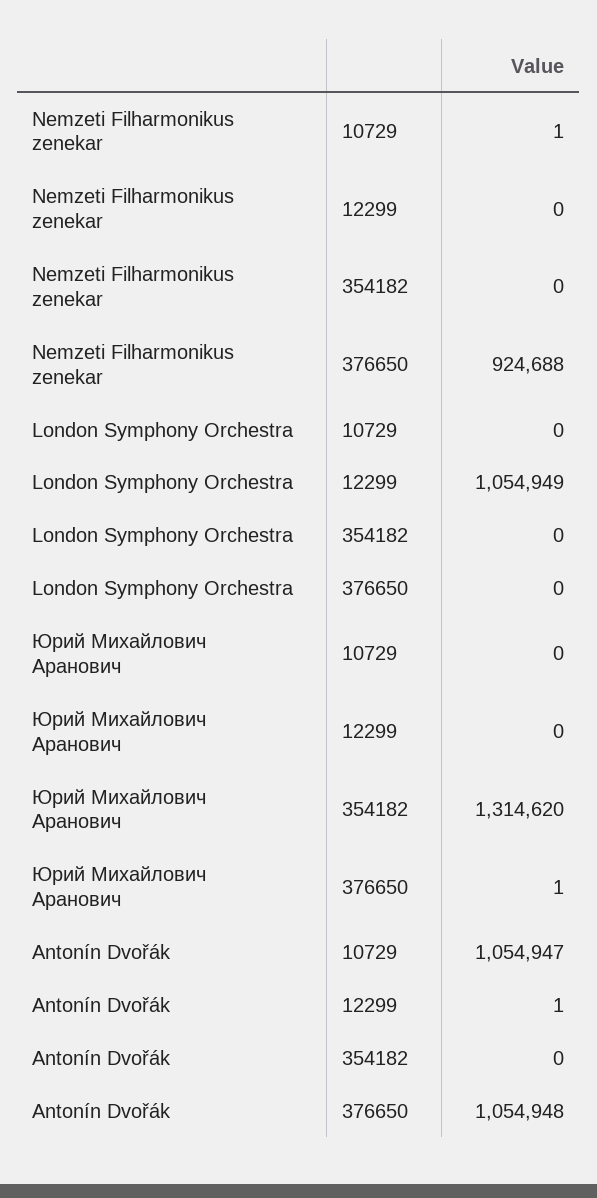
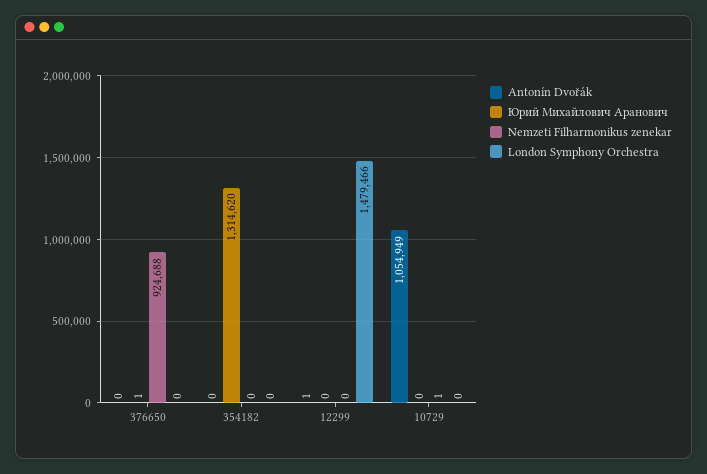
  {
    "Nemzeti Filharmonikus zenekar": {
      "10729": 1,
      "12299": 0,
      "354182": 0,
      "376650": 924688
    },
    "London Symphony Orchestra": {
      "10729": 0,
-     "12299": 1054949,
+     "12299": 1479466,
      "354182": 0,
      "376650": 0
    },
    "Юрий Михайлович Аранович": {
      "10729": 0,
      "12299": 0,
      "354182": 1314620,
      "376650": 1
    },
    "Antonín Dvořák": {
-     "10729": 1054947,
+     "10729": 1054949,
      "12299": 1,
      "354182": 0,
-     "376650": 1054948
+     "376650": 0
    }
  }

